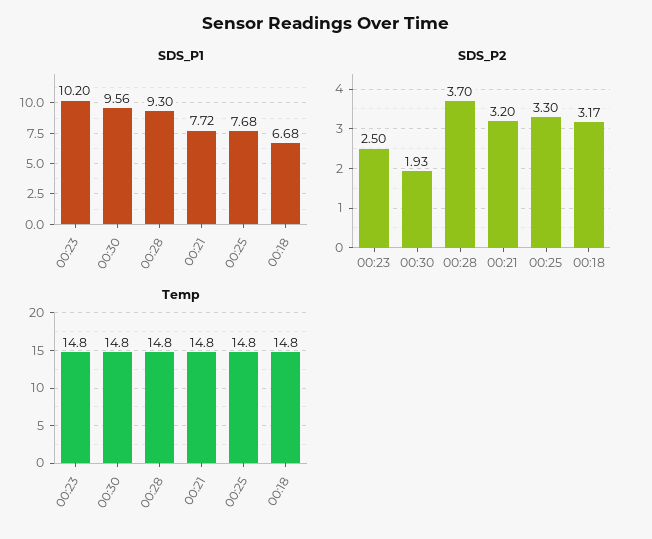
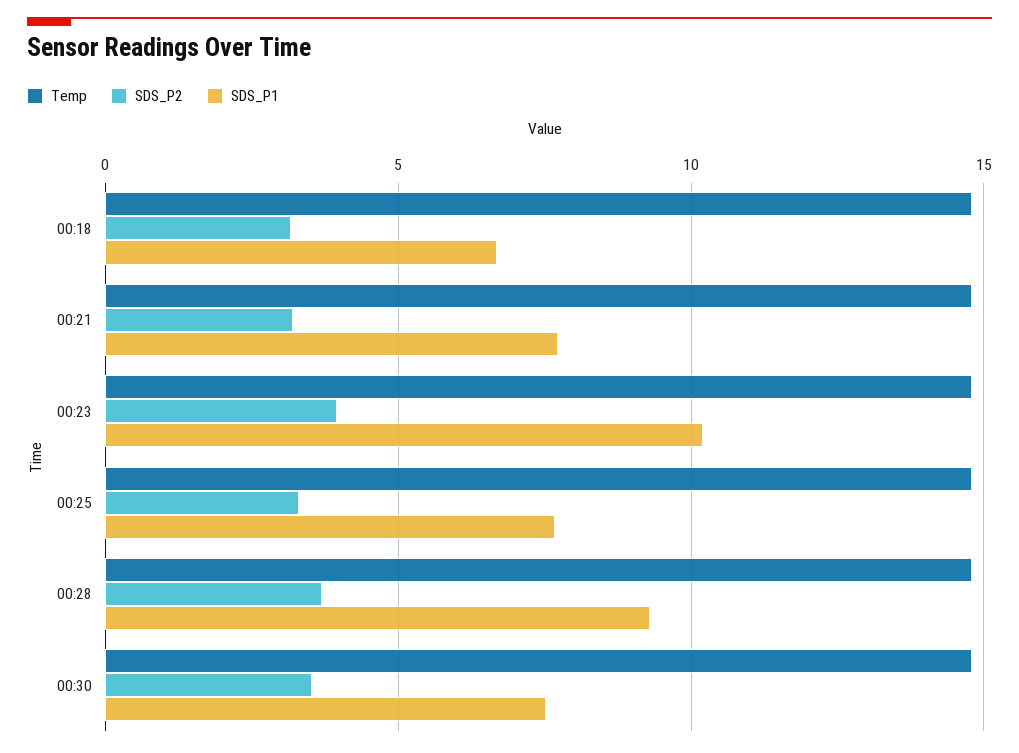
  {
    "SDS_P1": {
      "00:23": 10.2,
-     "00:30": 9.56,
+     "00:30": 7.5,
      "00:28": 9.3,
      "00:21": 7.72,
      "00:25": 7.68,
      "00:18": 6.68
    },
    "SDS_P2": {
-     "00:23": 2.5,
+     "00:23": 4,
-     "00:30": 1.93,
+     "00:30": 3.5,
      "00:28": 3.7,
      "00:21": 3.2,
      "00:25": 3.3,
      "00:18": 3.17
    },
    "Temp": {
      "00:23": 14.8,
      "00:30": 14.8,
      "00:28": 14.8,
      "00:21": 14.8,
      "00:25": 14.8,
      "00:18": 14.8
    }
  }

